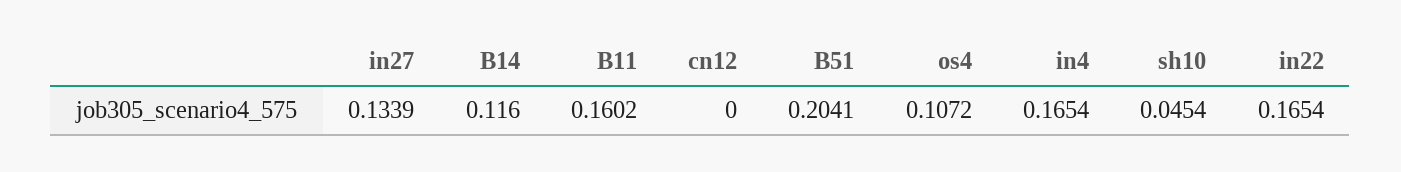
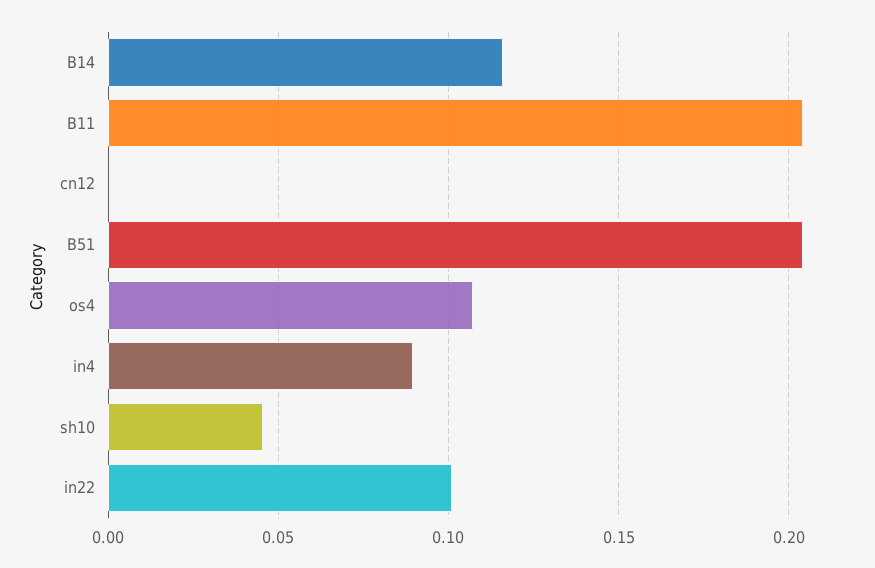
  {
-   "in27": 0.1339,
    "B14": 0.116,
-   "B11": 0.1602,
+   "B11": 0.205,
    "cn12": 0,
    "B51": 0.2041,
    "os4": 0.1072,
-   "in4": 0.1654,
+   "in4": 0.09,
    "sh10": 0.0454,
-   "in22": 0.1654
+   "in22": 0.1
  }

